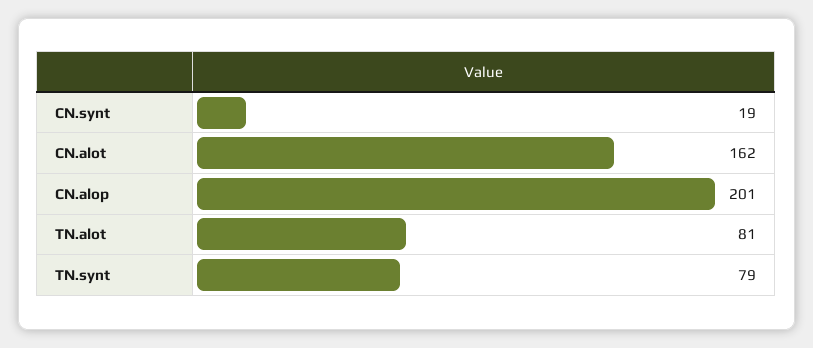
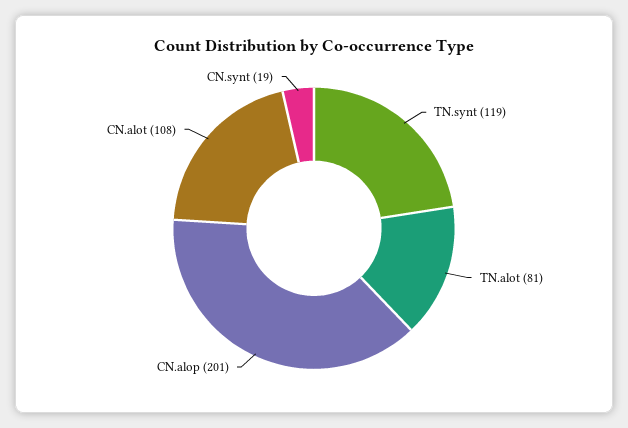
  {
    "CN.synt": 19,
-   "CN.alot": 162,
+   "CN.alot": 108,
    "CN.alop": 201,
    "TN.alot": 81,
-   "TN.synt": 79
+   "TN.synt": 119
  }

